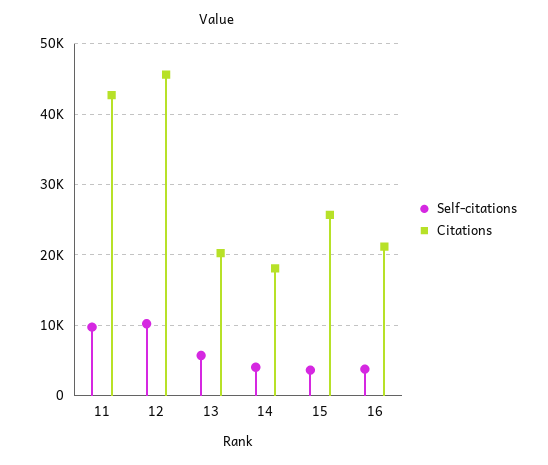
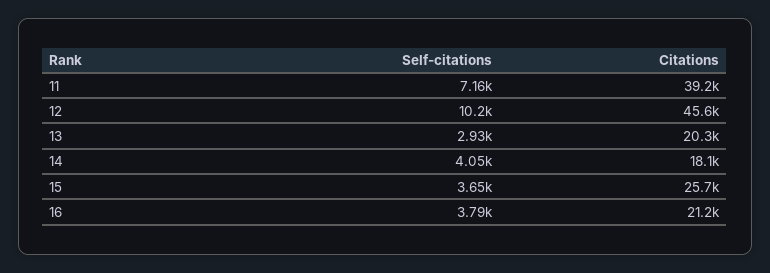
  {
    "Self-citations": {
-     "11": 10000,
+     "11": 7160,
      "12": 10200,
-     "13": 6000,
+     "13": 2930,
      "14": 4050,
      "15": 3650,
      "16": 3790
    },
    "Citations": {
-     "11": 43000,
+     "11": 39200,
      "12": 45600,
      "13": 20300,
      "14": 18100,
      "15": 25700,
      "16": 21200
    }
  }

